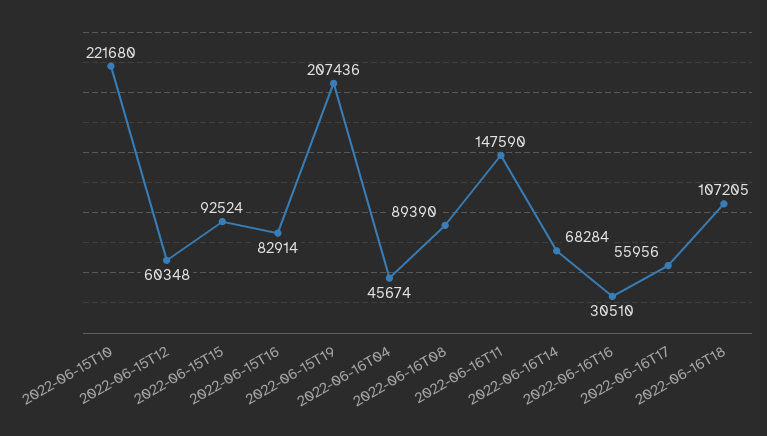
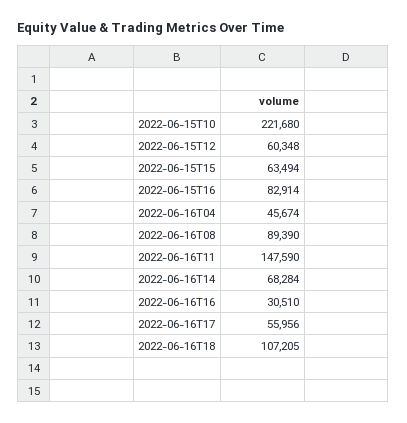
  {
    "2022-06-15T10": 221680,
    "2022-06-15T12": 60348,
-   "2022-06-15T15": 92524,
+   "2022-06-15T15": 63494,
    "2022-06-15T16": 82914,
-   "2022-06-15T19": 207436,
    "2022-06-16T04": 45674,
    "2022-06-16T08": 89390,
    "2022-06-16T11": 147590,
    "2022-06-16T14": 68284,
    "2022-06-16T16": 30510,
    "2022-06-16T17": 55956,
    "2022-06-16T18": 107205
  }

